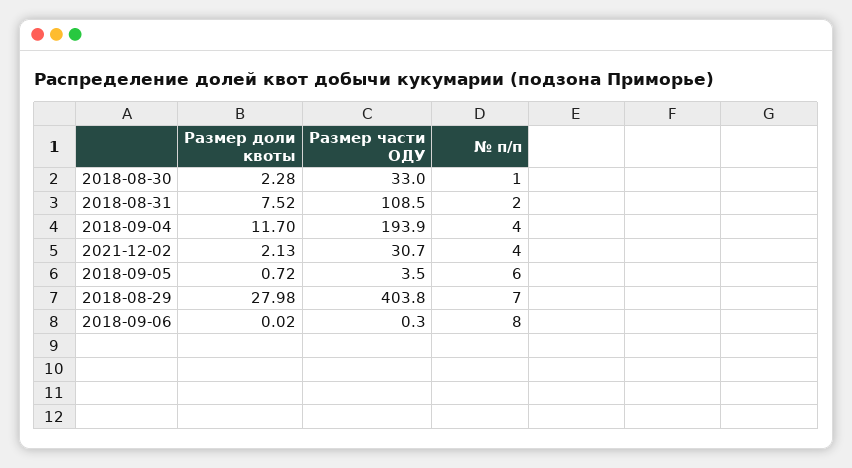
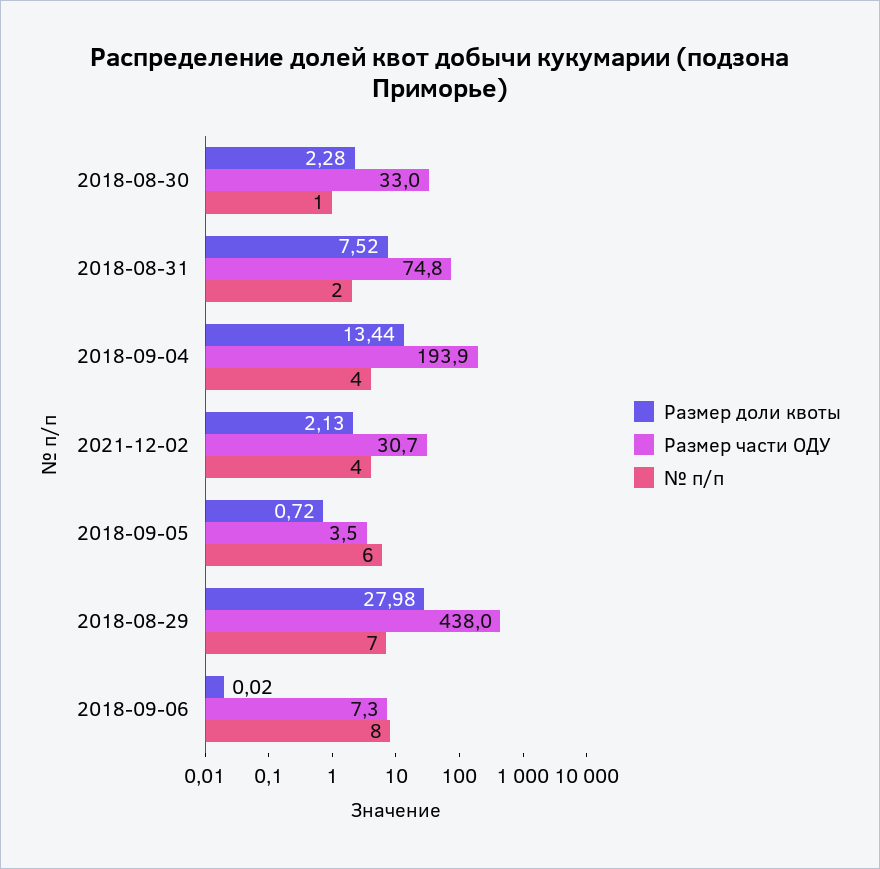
  {
    "Размер доли квоты": {
      "2018-08-30": 2.28,
      "2018-08-31": 7.52,
-     "2018-09-04": 11.7,
+     "2018-09-04": 13.44,
      "2021-12-02": 2.13,
      "2018-09-05": 0.72,
      "2018-08-29": 27.98,
      "2018-09-06": 0.02
    },
    "Размер части ОДУ": {
      "2018-08-30": 33,
-     "2018-08-31": 108.5,
+     "2018-08-31": 74.8,
      "2018-09-04": 193.9,
      "2021-12-02": 30.7,
      "2018-09-05": 3.5,
-     "2018-08-29": 403.8,
+     "2018-08-29": 438,
-     "2018-09-06": 0.3
+     "2018-09-06": 7.3
    },
    "№ п/п": {
      "2018-08-30": 1,
      "2018-08-31": 2,
      "2018-09-04": 4,
      "2021-12-02": 4,
      "2018-09-05": 6,
      "2018-08-29": 7,
      "2018-09-06": 8
    }
  }

